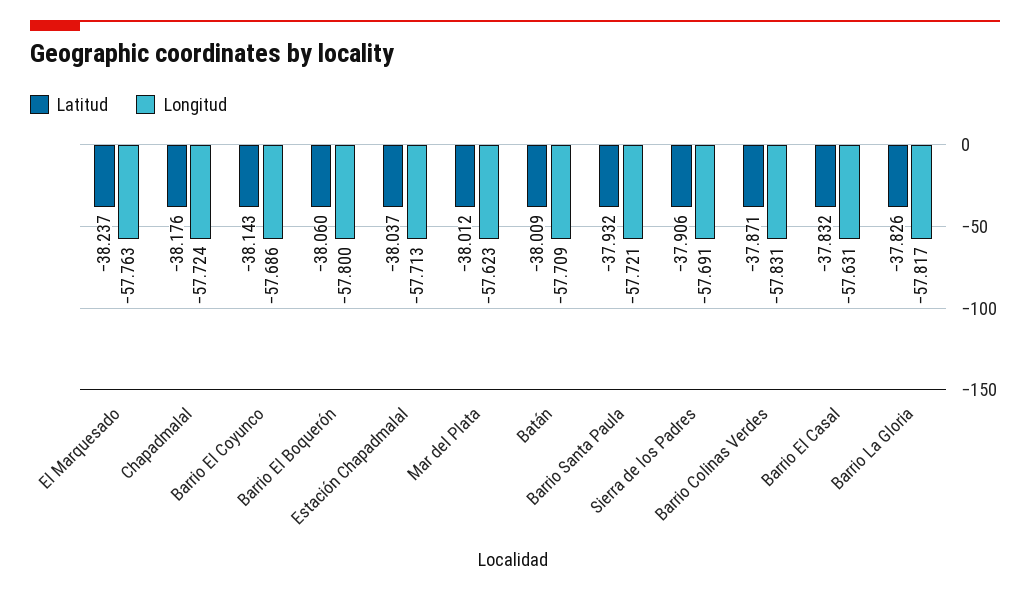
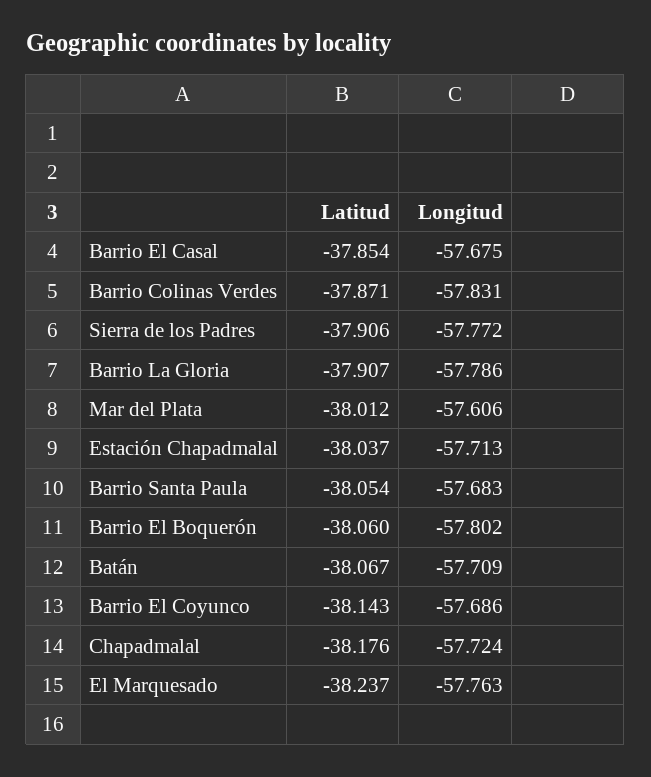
  {
    "Latitud": {
      "El Marquesado": -38.237,
      "Chapadmalal": -38.176,
      "Barrio El Coyunco": -38.143,
      "Barrio El Boquerón": -38.06,
      "Estación Chapadmalal": -38.037,
      "Mar del Plata": -38.012,
-     "Batán": -38.009,
+     "Batán": -38.067,
-     "Barrio Santa Paula": -37.932,
+     "Barrio Santa Paula": -38.054,
      "Sierra de los Padres": -37.906,
      "Barrio Colinas Verdes": -37.871,
-     "Barrio El Casal": -37.832,
+     "Barrio El Casal": -37.854,
-     "Barrio La Gloria": -37.826
+     "Barrio La Gloria": -37.907
    },
    "Longitud": {
      "El Marquesado": -57.763,
      "Chapadmalal": -57.724,
      "Barrio El Coyunco": -57.686,
-     "Barrio El Boquerón": -57.8,
+     "Barrio El Boquerón": -57.802,
      "Estación Chapadmalal": -57.713,
-     "Mar del Plata": -57.623,
+     "Mar del Plata": -57.606,
      "Batán": -57.709,
-     "Barrio Santa Paula": -57.721,
+     "Barrio Santa Paula": -57.683,
-     "Sierra de los Padres": -57.691,
+     "Sierra de los Padres": -57.772,
      "Barrio Colinas Verdes": -57.831,
-     "Barrio El Casal": -57.631,
+     "Barrio El Casal": -57.675,
-     "Barrio La Gloria": -57.817
+     "Barrio La Gloria": -57.786
    }
  }

